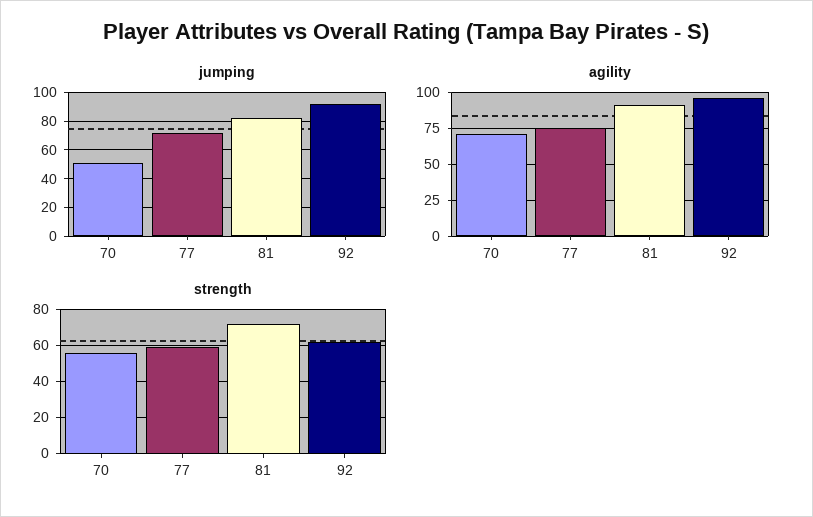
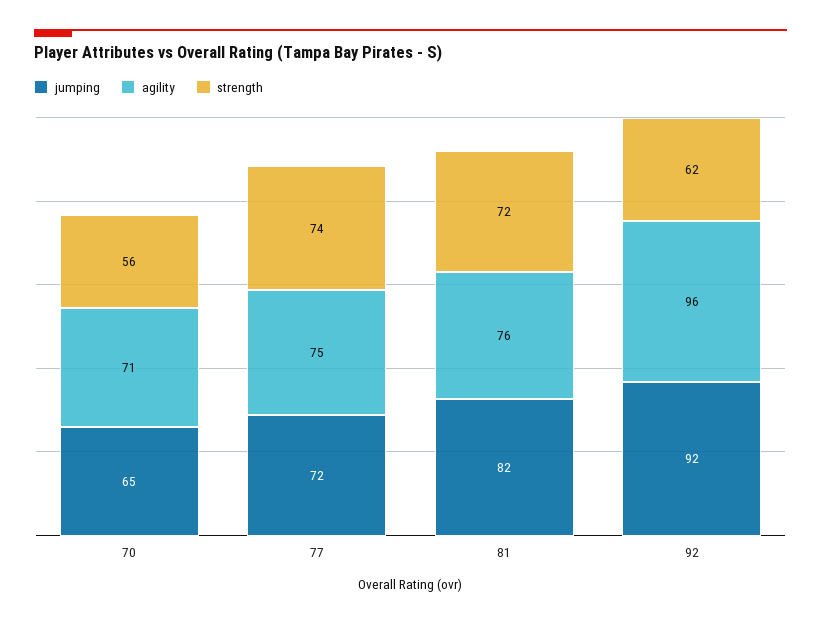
  {
    "jumping": {
-     "70": 50,
+     "70": 65,
      "77": 72,
      "81": 82,
      "92": 92
    },
    "agility": {
      "70": 71,
      "77": 75,
-     "81": 90,
+     "81": 76,
      "92": 96
    },
    "strength": {
      "70": 56,
-     "77": 60,
+     "77": 74,
      "81": 72,
      "92": 62
    }
  }

